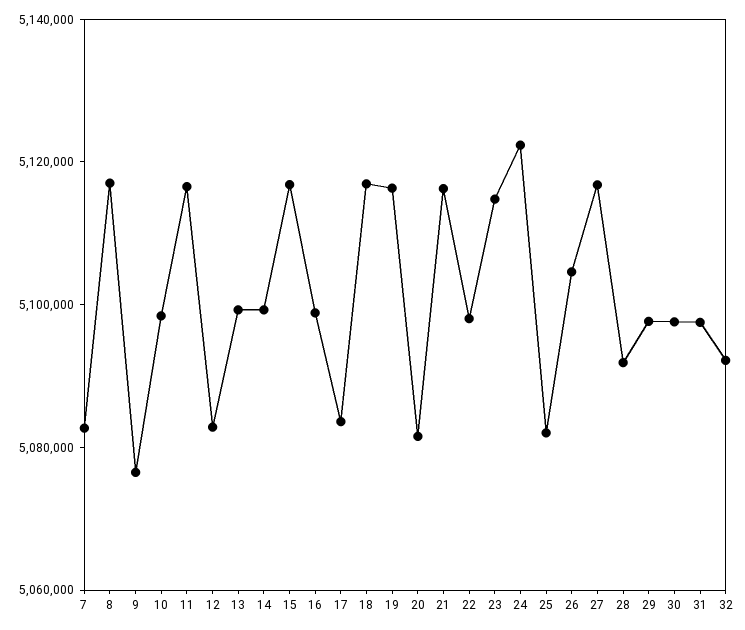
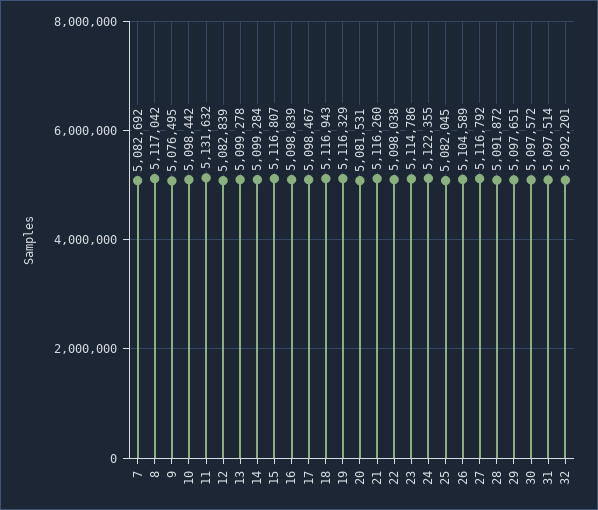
  {
    "7": 5082692,
    "8": 5117042,
    "9": 5076495,
    "10": 5098442,
-   "11": 5115000,
+   "11": 5131632,
    "12": 5082839,
    "13": 5099278,
    "14": 5099284,
    "15": 5116807,
    "16": 5098839,
-   "17": 5085000,
+   "17": 5098467,
    "18": 5116943,
    "19": 5116329,
    "20": 5081531,
    "21": 5116260,
    "22": 5098038,
    "23": 5114786,
    "24": 5122355,
    "25": 5082045,
    "26": 5104589,
    "27": 5116792,
    "28": 5091872,
    "29": 5097651,
    "30": 5097572,
    "31": 5097514,
    "32": 5092201
  }

